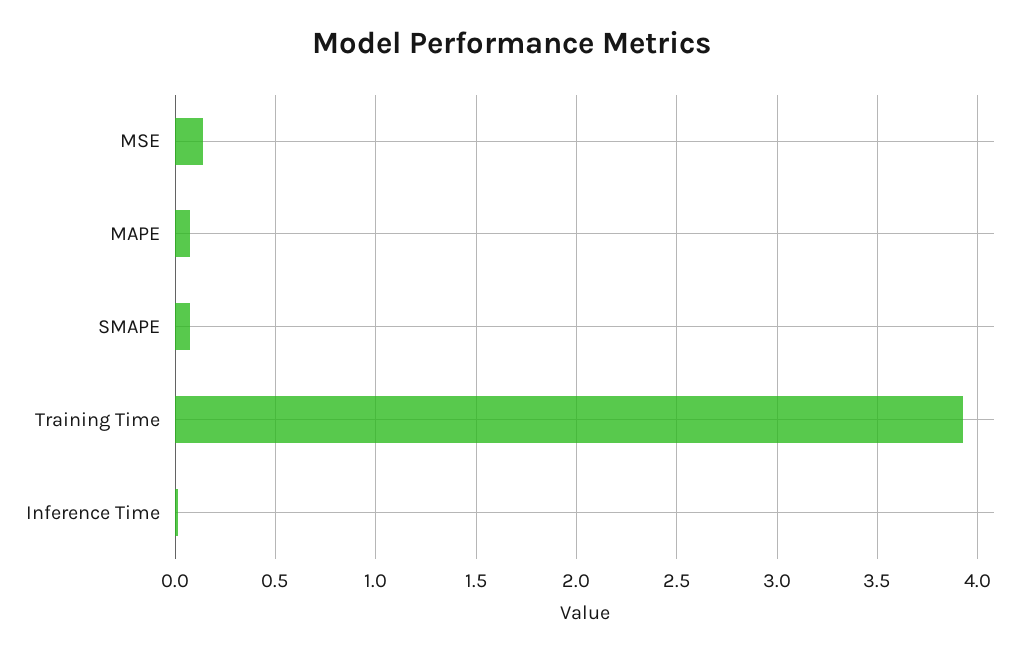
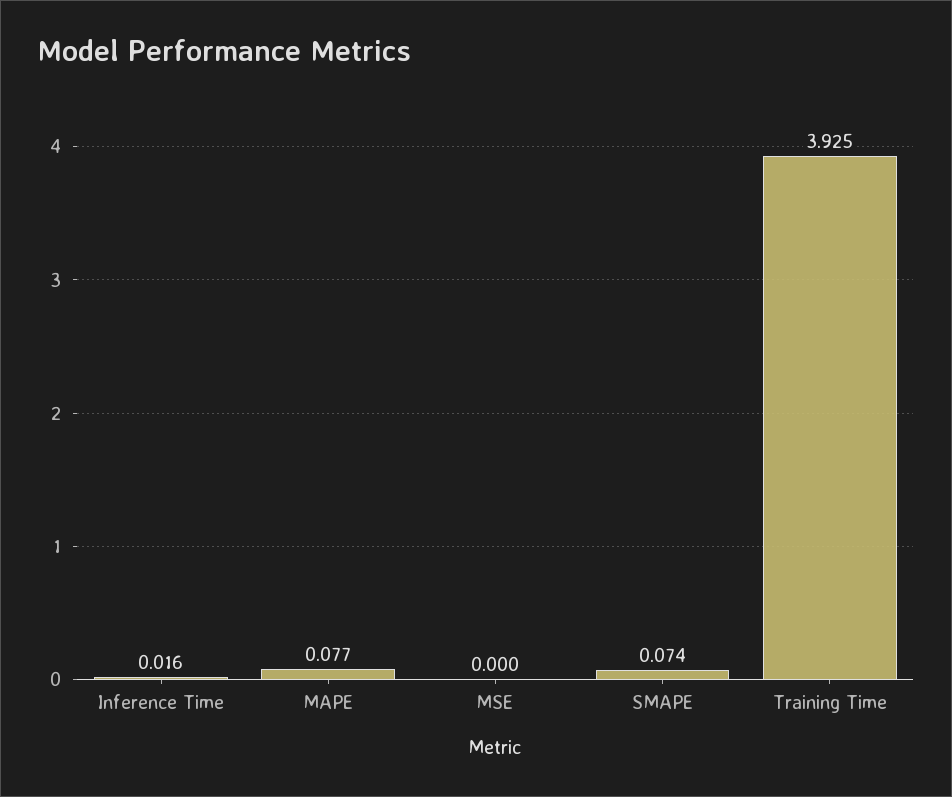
  {
-   "MSE": 0.15,
+   "MSE": 0,
    "MAPE": 0.077,
    "SMAPE": 0.074,
    "Training Time": 3.925,
    "Inference Time": 0.016
  }

